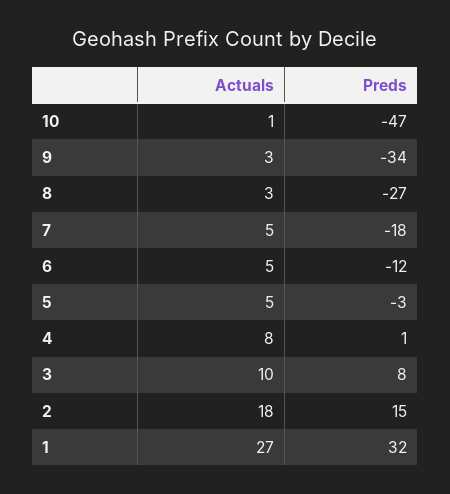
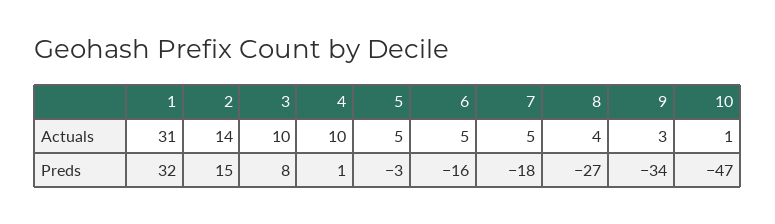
  {
    "Actuals": {
      "10": 1,
      "9": 3,
-     "8": 3,
+     "8": 4,
      "7": 5,
      "6": 5,
      "5": 5,
-     "4": 8,
+     "4": 10,
      "3": 10,
-     "2": 18,
+     "2": 14,
-     "1": 27
+     "1": 31
    },
    "Preds": {
      "10": -47,
      "9": -34,
      "8": -27,
      "7": -18,
-     "6": -12,
+     "6": -16,
      "5": -3,
      "4": 1,
      "3": 8,
      "2": 15,
      "1": 32
    }
  }

